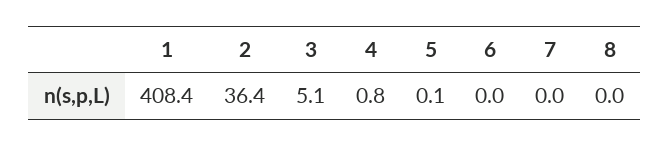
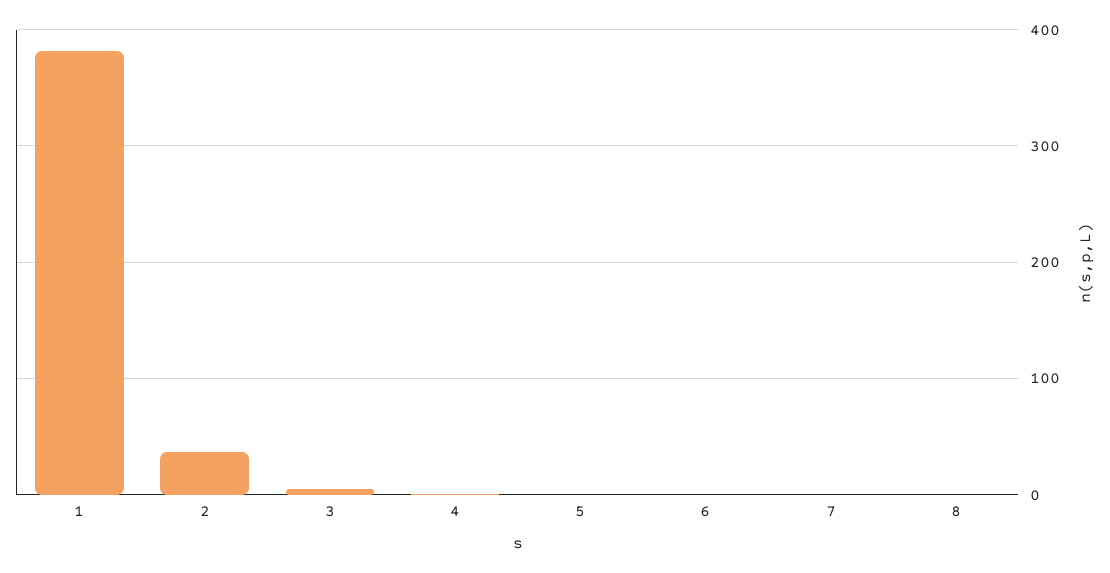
  {
-   "1": 408.4,
+   "1": 380,
    "2": 36.4,
    "3": 5.1,
    "4": 0.8,
    "5": 0.1,
    "6": 0,
    "7": 0,
    "8": 0
  }

